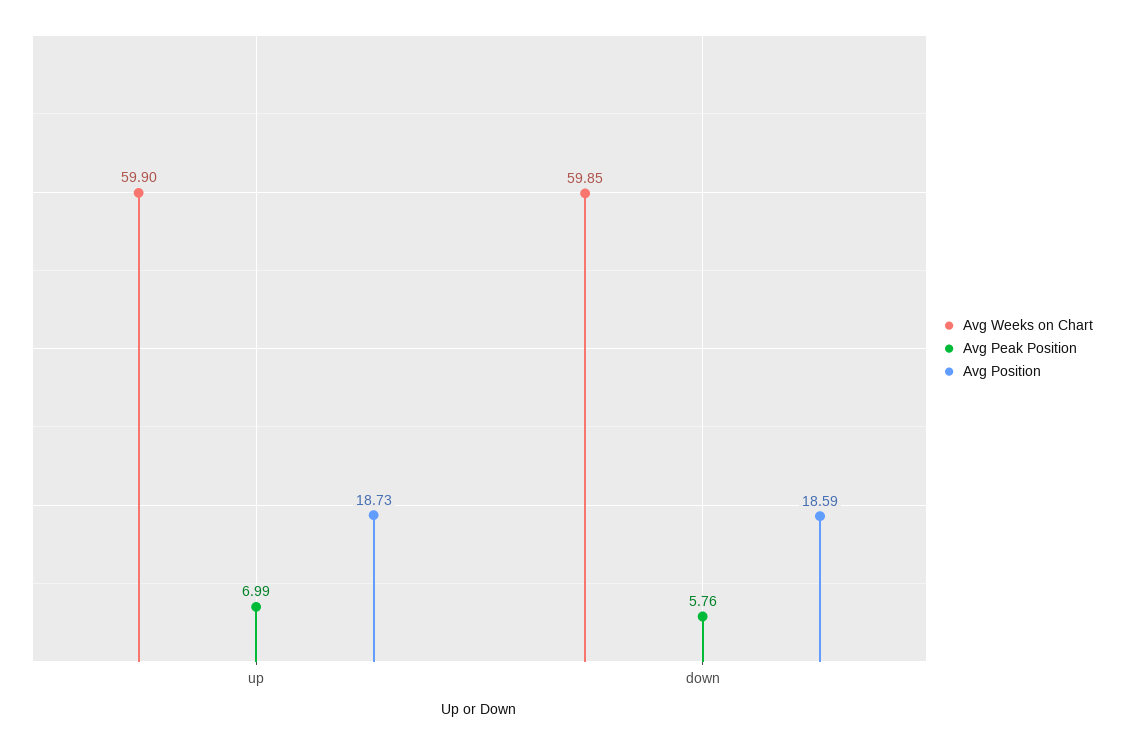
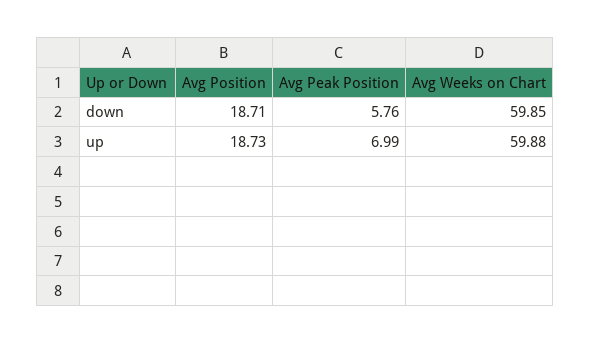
  {
    "Avg Weeks on Chart": {
-     "up": 59.9,
+     "up": 59.88,
      "down": 59.85
    },
    "Avg Peak Position": {
      "up": 6.99,
      "down": 5.76
    },
    "Avg Position": {
      "up": 18.73,
-     "down": 18.59
+     "down": 18.71
    }
  }

